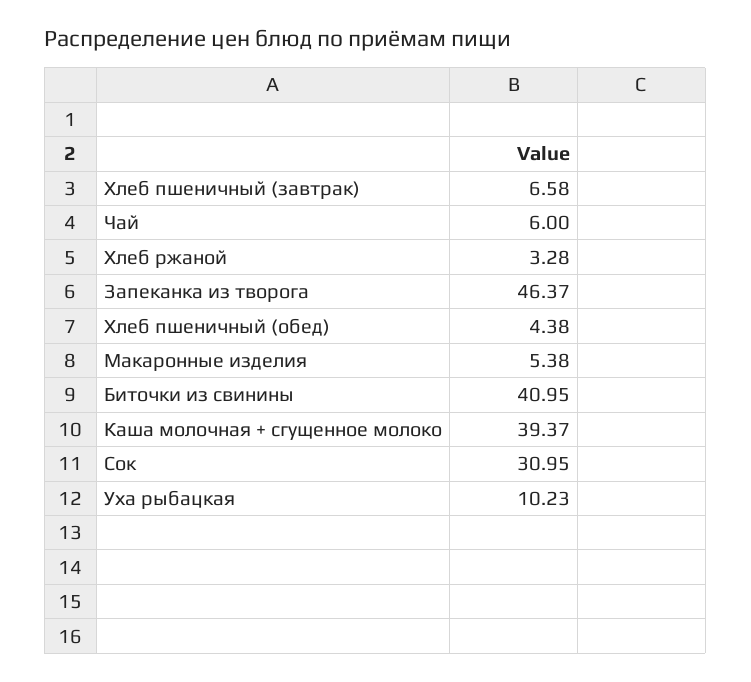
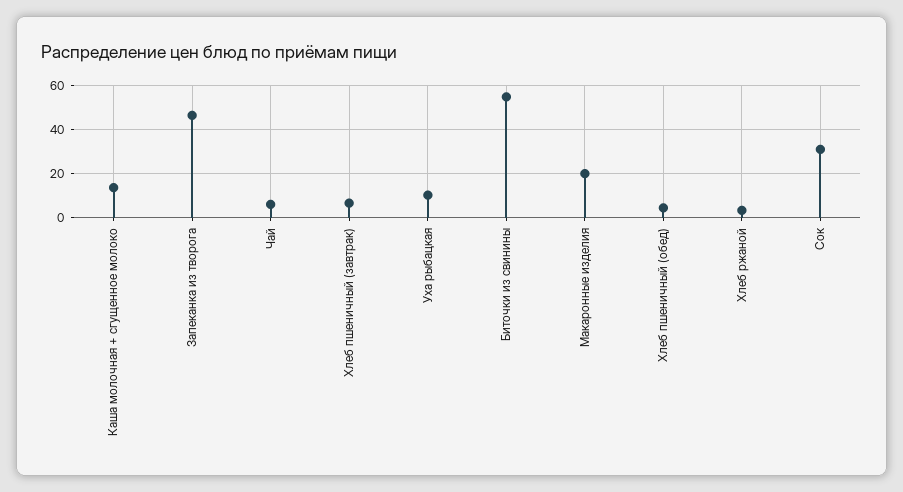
  {
    "Хлеб пшеничный (завтрак)": 6.58,
    "Чай": 6,
    "Хлеб ржаной": 3.28,
    "Запеканка из творога": 46.37,
    "Хлеб пшеничный (обед)": 4.38,
-   "Макаронные изделия": 5.38,
+   "Макаронные изделия": 20,
-   "Биточки из свинины": 40.95,
+   "Биточки из свинины": 55,
-   "Каша молочная + сгущенное молоко": 39.37,
+   "Каша молочная + сгущенное молоко": 15,
    "Сок": 30.95,
    "Уха рыбацкая": 10.23
  }

